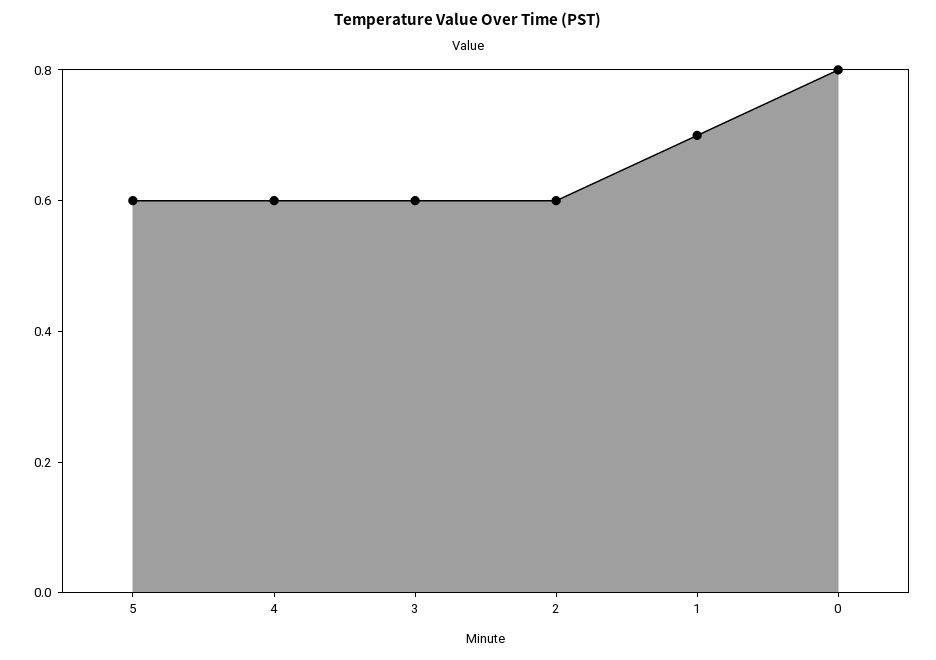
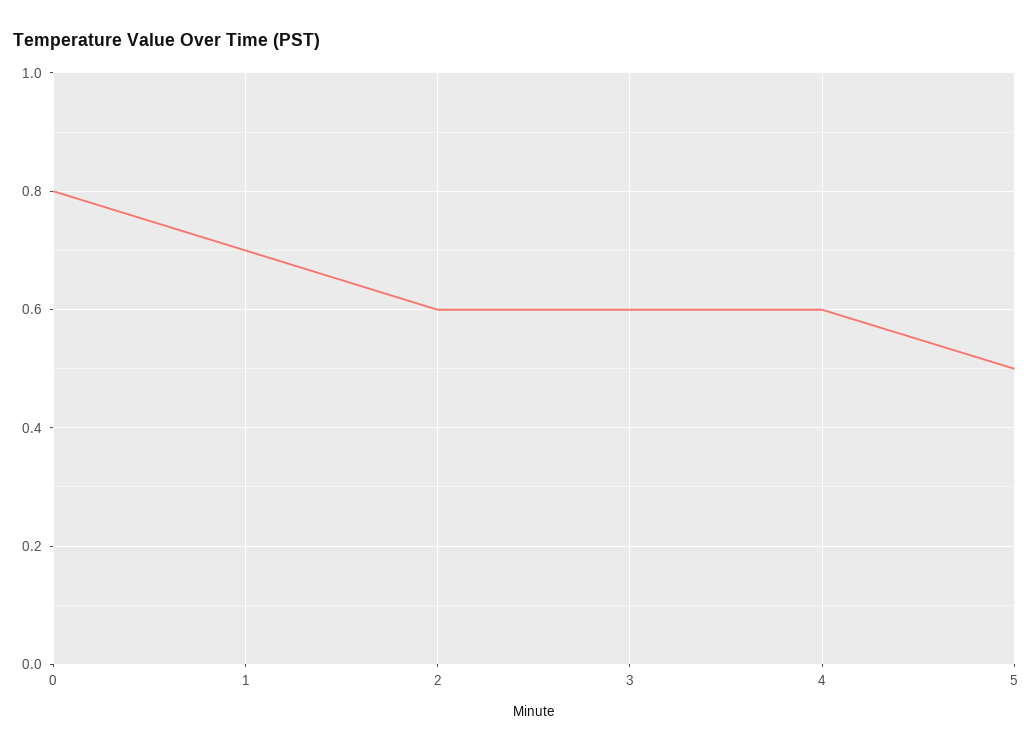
  {
-   "5": 0.6,
+   "5": 0.5,
    "4": 0.6,
    "3": 0.6,
    "2": 0.6,
    "1": 0.7,
    "0": 0.8
  }

